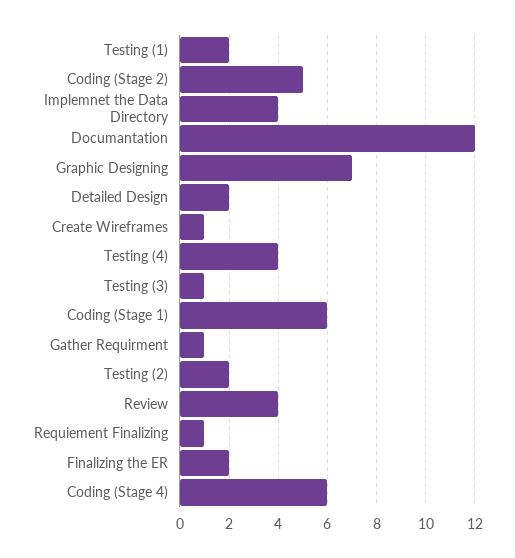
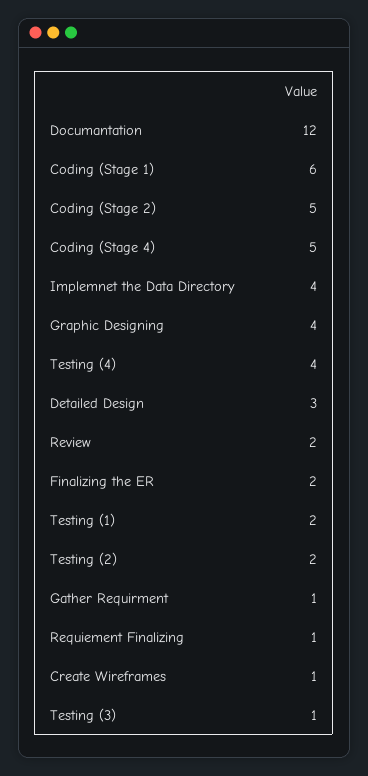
  {
    "Testing (1)": 2,
    "Coding (Stage 2)": 5,
    "Implemnet the Data Directory": 4,
    "Documantation": 12,
-   "Graphic Designing": 7,
+   "Graphic Designing": 4,
-   "Detailed Design": 2,
+   "Detailed Design": 3,
    "Create Wireframes": 1,
    "Testing (4)": 4,
    "Testing (3)": 1,
    "Coding (Stage 1)": 6,
    "Gather Requirment": 1,
    "Testing (2)": 2,
-   "Review": 4,
+   "Review": 2,
    "Requiement Finalizing": 1,
    "Finalizing the ER": 2,
-   "Coding (Stage 4)": 6
+   "Coding (Stage 4)": 5
  }

